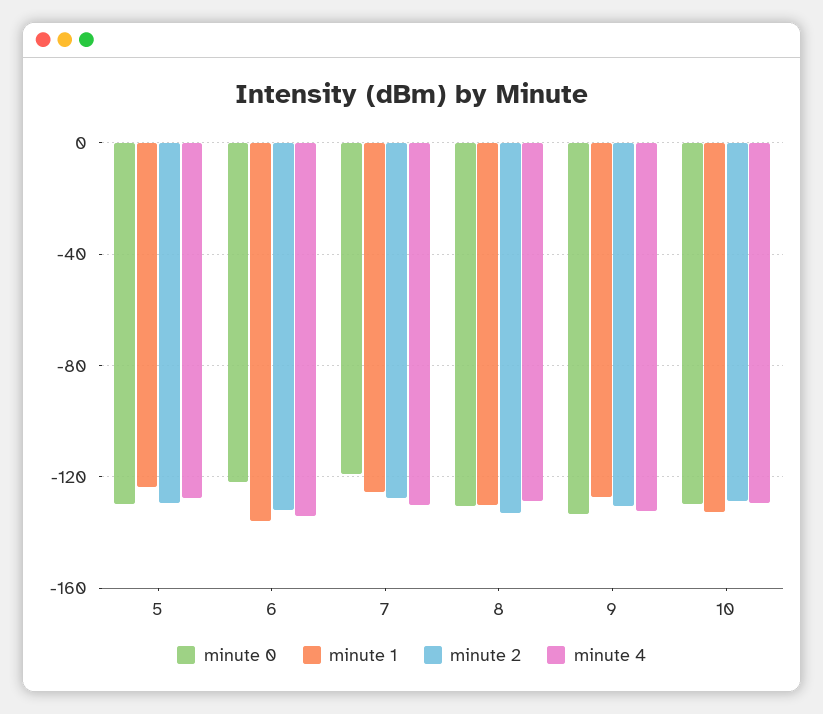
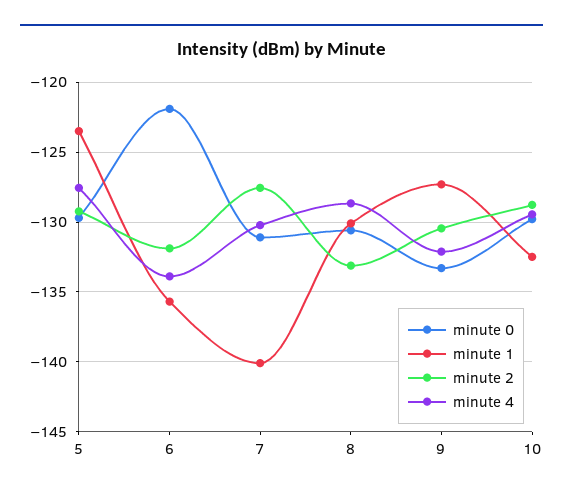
  {
    "minute 0": {
      "5": -129.5,
      "6": -122,
-     "7": -120,
+     "7": -131,
      "8": -130.5,
      "9": -133.5,
      "10": -130
    },
    "minute 1": {
      "5": -123.5,
      "6": -135.5,
-     "7": -125,
+     "7": -140,
      "8": -130,
      "9": -127.5,
      "10": -132.5
    },
    "minute 2": {
      "5": -129,
      "6": -132,
      "7": -127.5,
      "8": -133,
      "9": -130.5,
      "10": -129
    },
    "minute 4": {
      "5": -127.5,
      "6": -134,
      "7": -130,
      "8": -128.5,
      "9": -132,
      "10": -129.5
    }
  }

